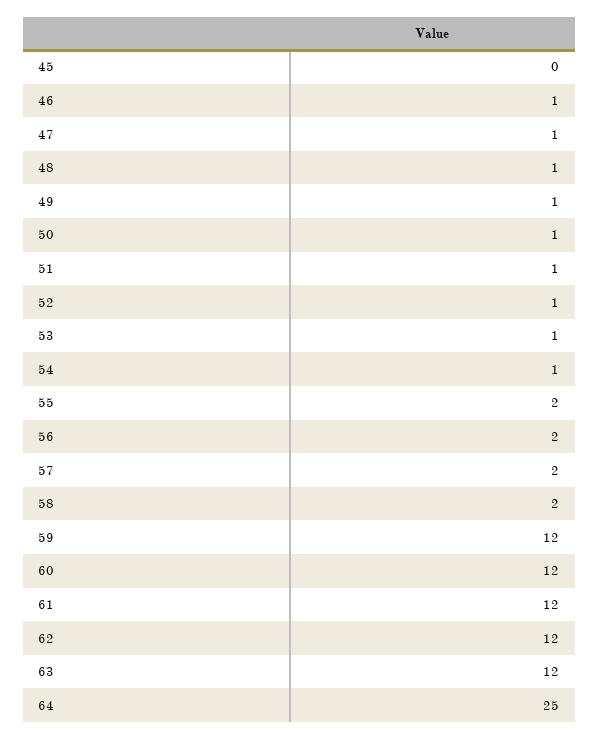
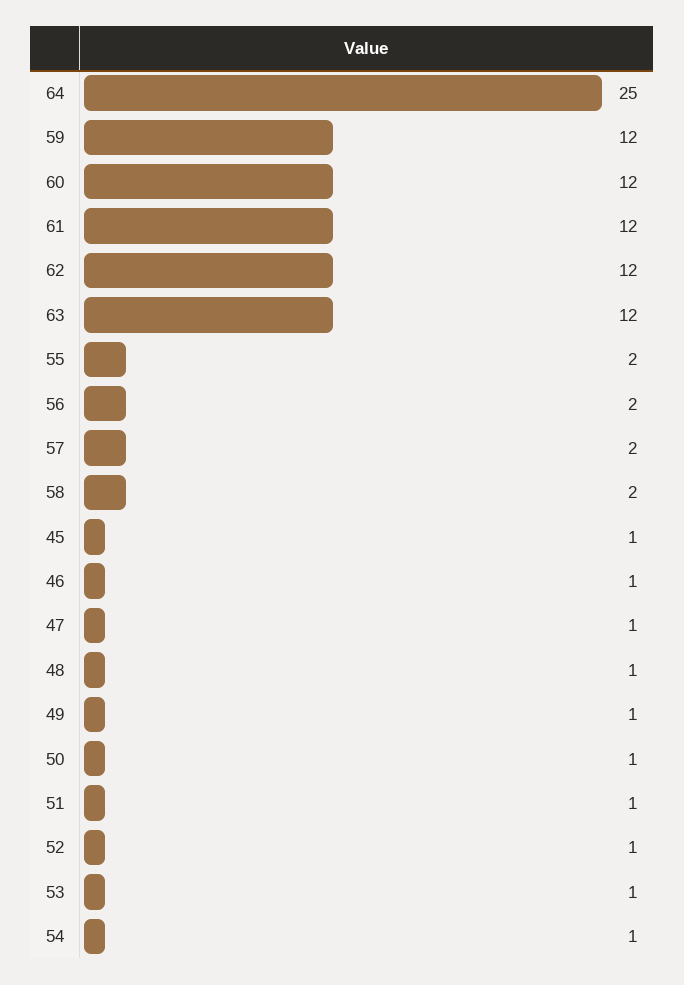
  {
-   "45": 0,
+   "45": 1,
    "46": 1,
    "47": 1,
    "48": 1,
    "49": 1,
    "50": 1,
    "51": 1,
    "52": 1,
    "53": 1,
    "54": 1,
    "55": 2,
    "56": 2,
    "57": 2,
    "58": 2,
    "59": 12,
    "60": 12,
    "61": 12,
    "62": 12,
    "63": 12,
    "64": 25
  }

